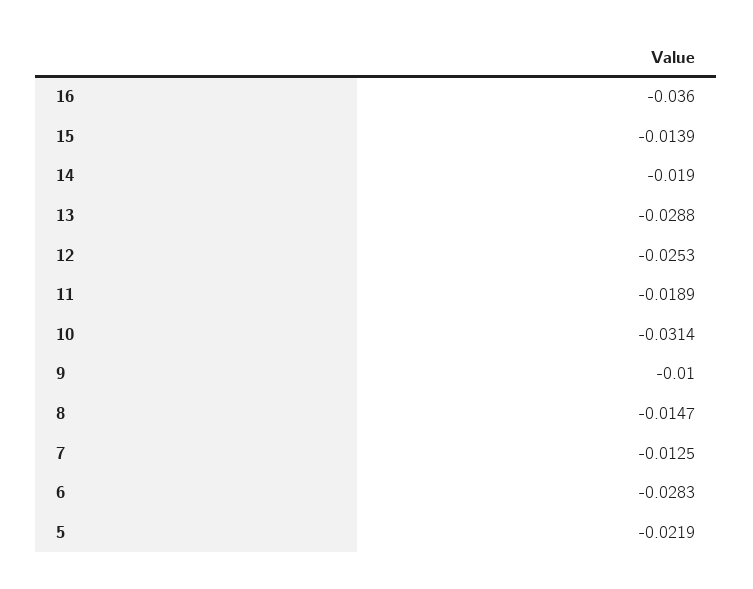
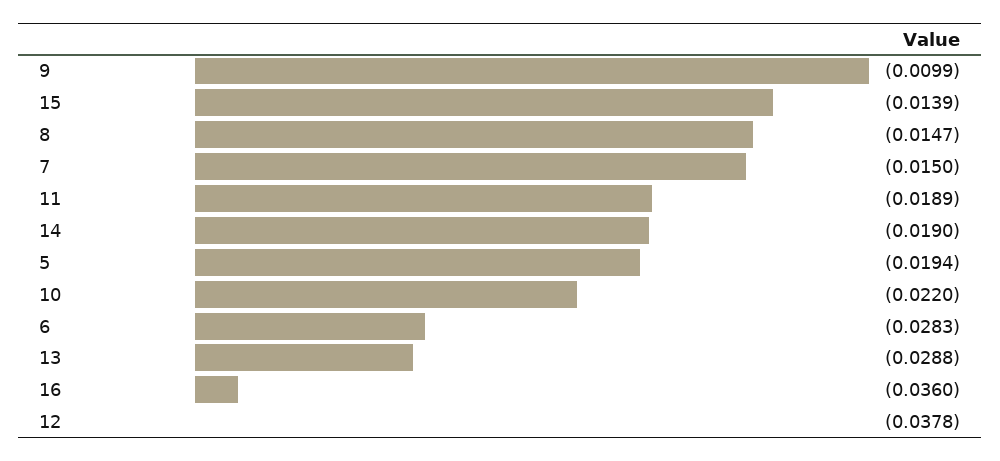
  {
    "16": -0.036,
    "15": -0.0139,
    "14": -0.019,
    "13": -0.0288,
-   "12": -0.0253,
+   "12": -0.0378,
    "11": -0.0189,
-   "10": -0.0314,
+   "10": -0.022,
-   "9": -0.01,
+   "9": -0.0099,
    "8": -0.0147,
-   "7": -0.0125,
+   "7": -0.015,
    "6": -0.0283,
-   "5": -0.0219
+   "5": -0.0194
  }

